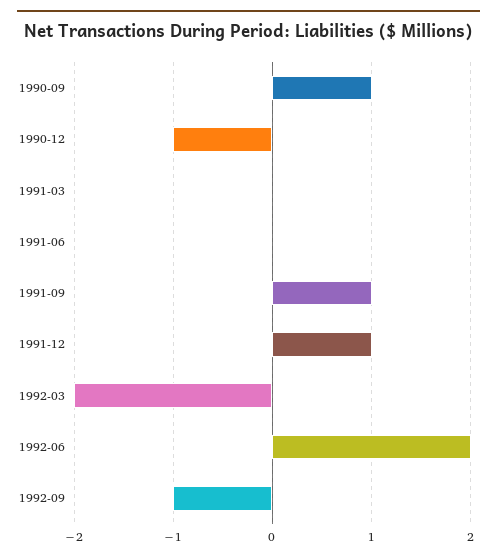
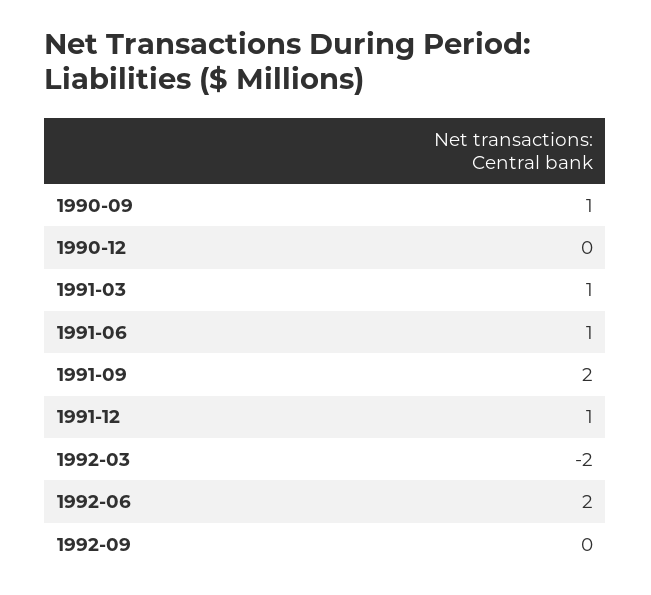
  {
    "1990-09": 1,
-   "1990-12": -1,
+   "1990-12": 0,
-   "1991-03": 0,
+   "1991-03": 1,
-   "1991-06": 0,
+   "1991-06": 1,
-   "1991-09": 1,
+   "1991-09": 2,
    "1991-12": 1,
    "1992-03": -2,
    "1992-06": 2,
-   "1992-09": -1
+   "1992-09": 0
  }

